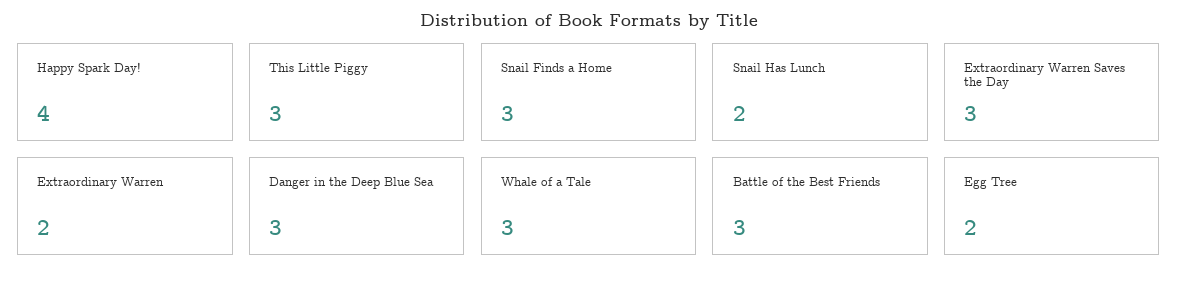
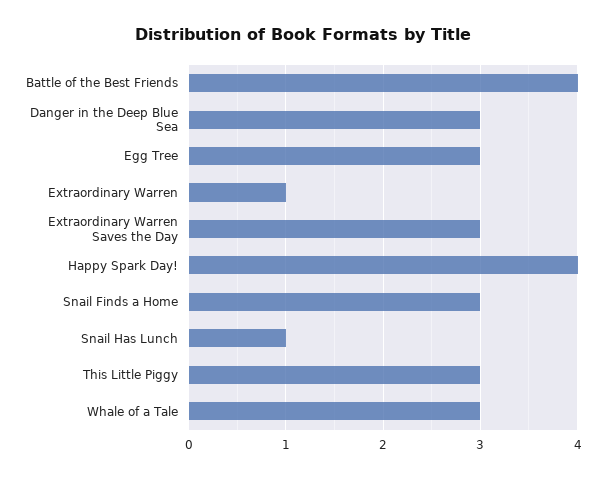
  {
    "Happy Spark Day!": 4,
    "This Little Piggy": 3,
    "Snail Finds a Home": 3,
-   "Snail Has Lunch": 2,
+   "Snail Has Lunch": 1,
    "Extraordinary Warren Saves the Day": 3,
-   "Extraordinary Warren": 2,
+   "Extraordinary Warren": 1,
    "Danger in the Deep Blue Sea": 3,
    "Whale of a Tale": 3,
-   "Battle of the Best Friends": 3,
+   "Battle of the Best Friends": 4,
-   "Egg Tree": 2
+   "Egg Tree": 3
  }

